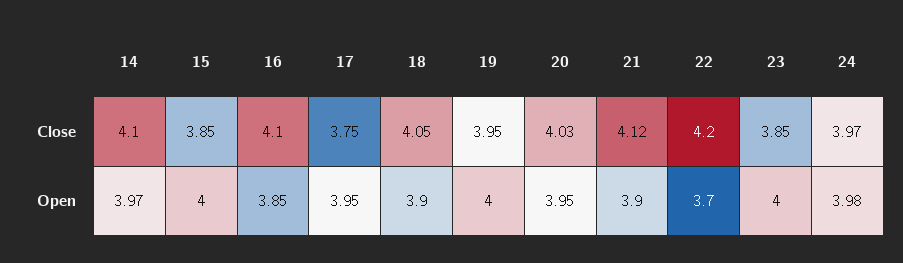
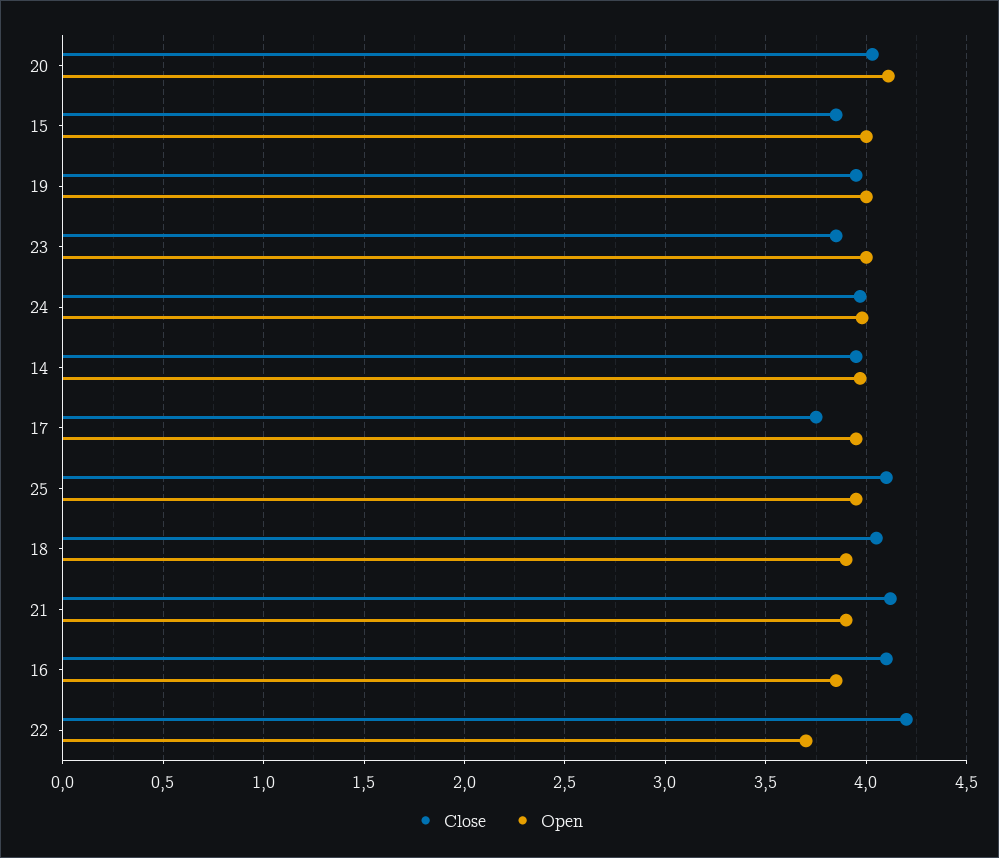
  {
    "Close": {
-     "14": 4.1,
+     "14": 3.95,
      "15": 3.85,
      "16": 4.1,
      "17": 3.75,
      "18": 4.05,
      "19": 3.95,
      "20": 4.03,
      "21": 4.12,
      "22": 4.2,
      "23": 3.85,
-     "24": 3.97
+     "24": 3.97,
+     "25": 4.1
    },
    "Open": {
      "14": 3.97,
      "15": 4,
      "16": 3.85,
      "17": 3.95,
      "18": 3.9,
      "19": 4,
-     "20": 3.95,
+     "20": 4.1,
      "21": 3.9,
      "22": 3.7,
      "23": 4,
-     "24": 3.98
+     "24": 3.98,
+     "25": 3.95
    }
  }

